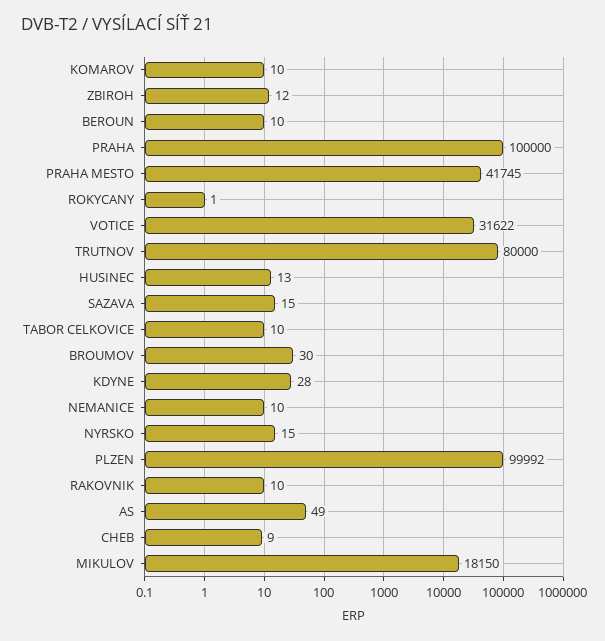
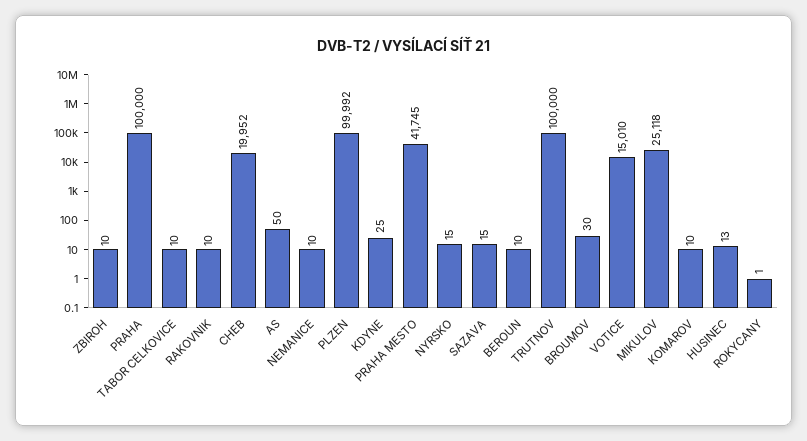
  {
    "KOMAROV": 10,
-   "ZBIROH": 12,
+   "ZBIROH": 10,
    "BEROUN": 10,
    "PRAHA": 100000,
    "PRAHA MESTO": 41745,
    "ROKYCANY": 1,
-   "VOTICE": 31622,
+   "VOTICE": 15010,
-   "TRUTNOV": 80000,
+   "TRUTNOV": 100000,
    "HUSINEC": 13,
    "SAZAVA": 15,
    "TABOR CELKOVICE": 10,
    "BROUMOV": 30,
-   "KDYNE": 28,
+   "KDYNE": 25,
    "NEMANICE": 10,
    "NYRSKO": 15,
    "PLZEN": 99992,
    "RAKOVNIK": 10,
-   "AS": 49,
+   "AS": 50,
-   "CHEB": 9,
+   "CHEB": 19952,
-   "MIKULOV": 18150
+   "MIKULOV": 25118
  }

